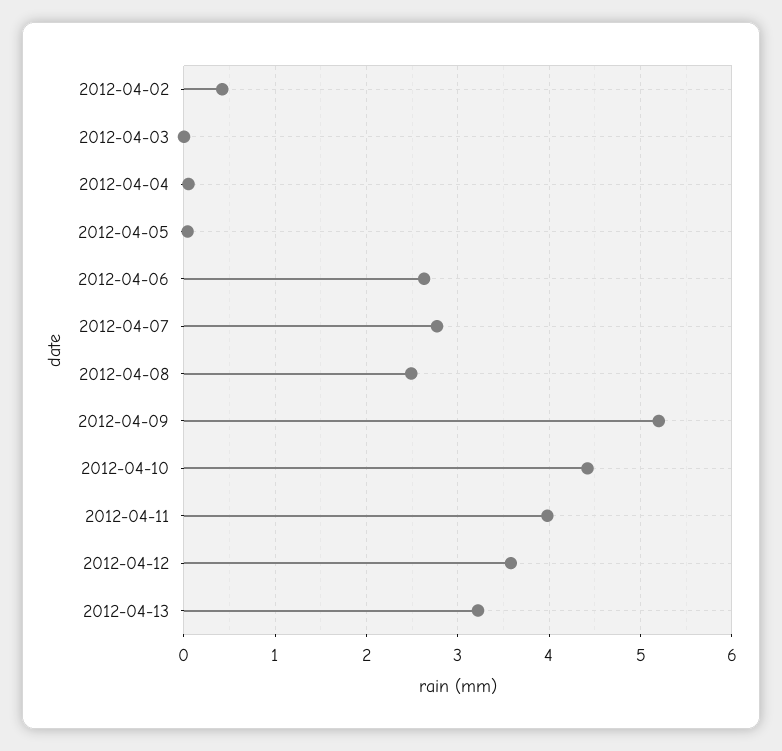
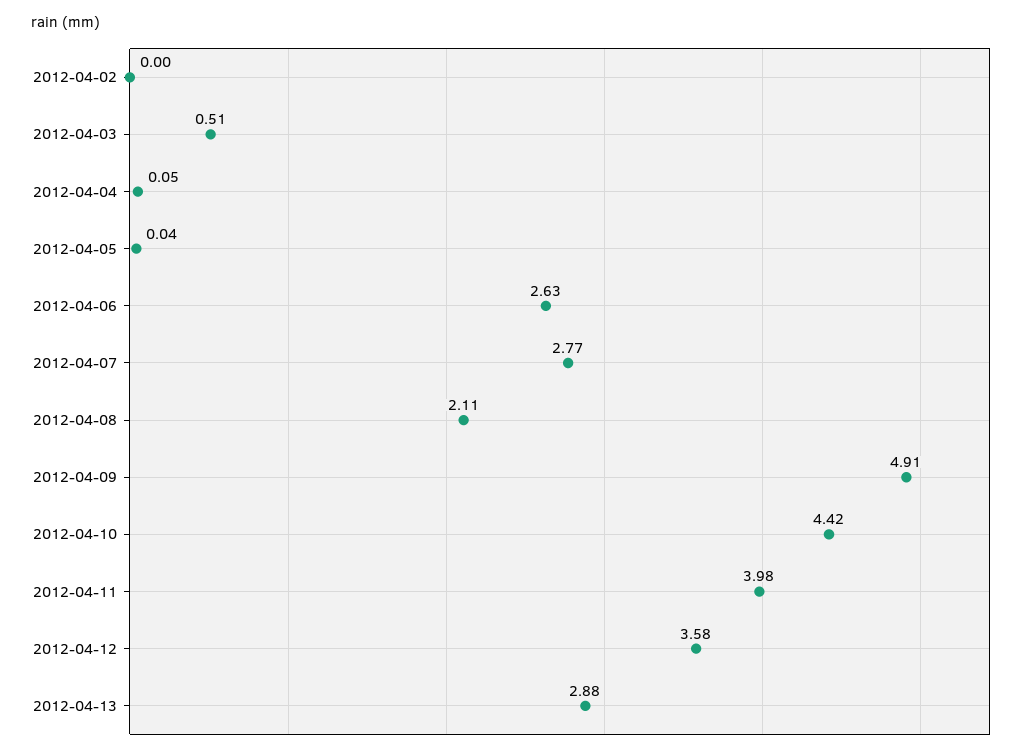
  {
-   "2012-04-02": 0.4,
+   "2012-04-02": 0,
-   "2012-04-03": 0,
+   "2012-04-03": 0.51,
    "2012-04-04": 0.05,
    "2012-04-05": 0.04,
    "2012-04-06": 2.63,
    "2012-04-07": 2.77,
-   "2012-04-08": 2.5,
+   "2012-04-08": 2.11,
-   "2012-04-09": 5.2,
+   "2012-04-09": 4.91,
    "2012-04-10": 4.42,
    "2012-04-11": 3.98,
    "2012-04-12": 3.58,
-   "2012-04-13": 3.2
+   "2012-04-13": 2.88
  }

